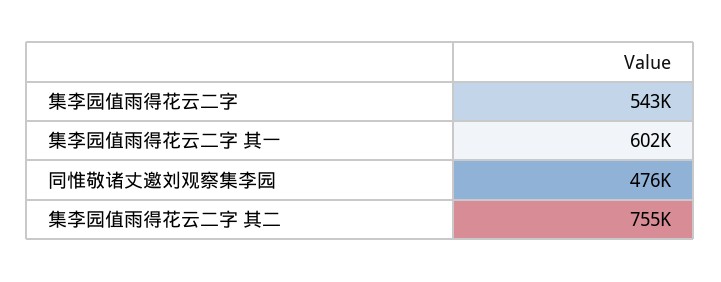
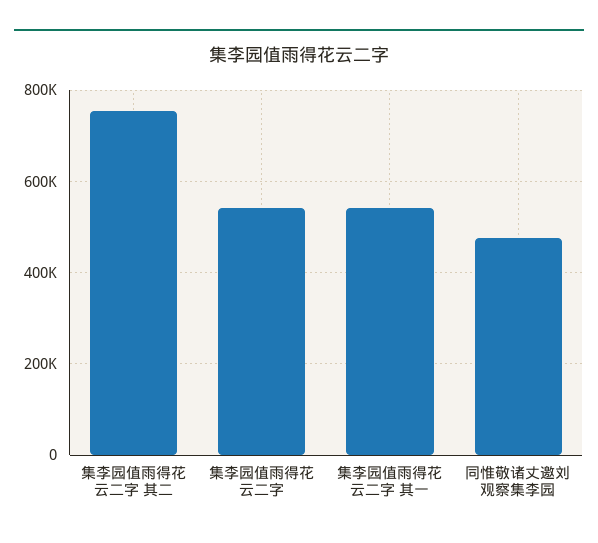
  {
    "集李园值雨得花云二字": 543000,
-   "集李园值雨得花云二字 其一": 602000,
+   "集李园值雨得花云二字 其一": 540000,
    "同惟敬诸丈邀刘观察集李园": 476000,
    "集李园值雨得花云二字 其二": 755000
  }

